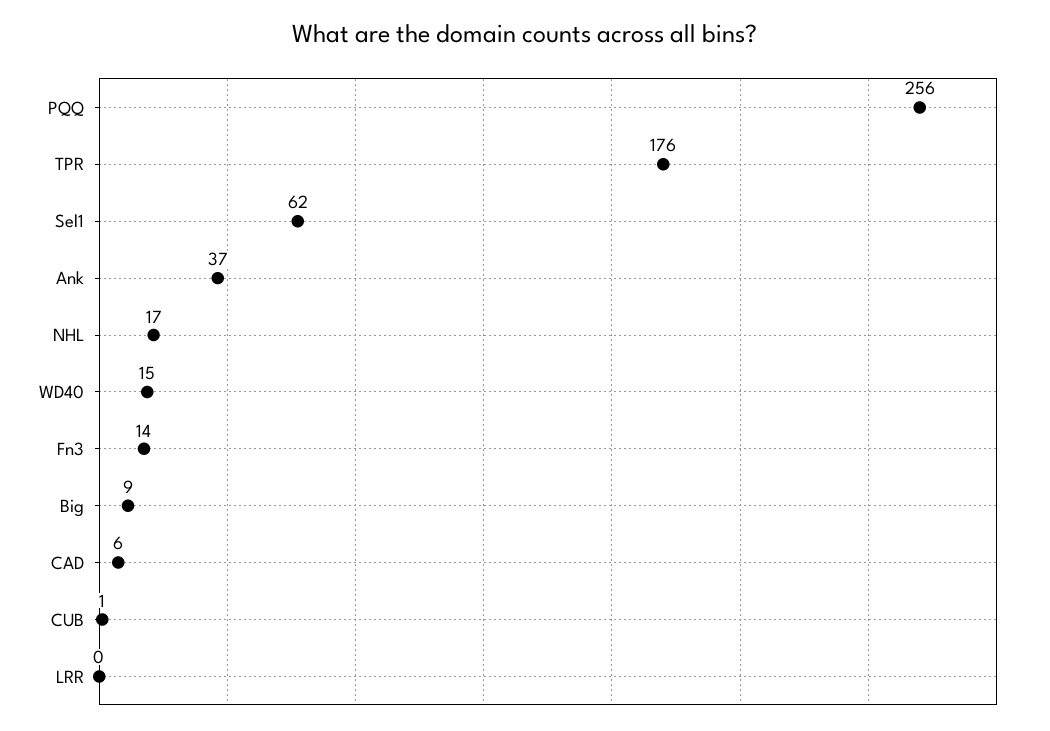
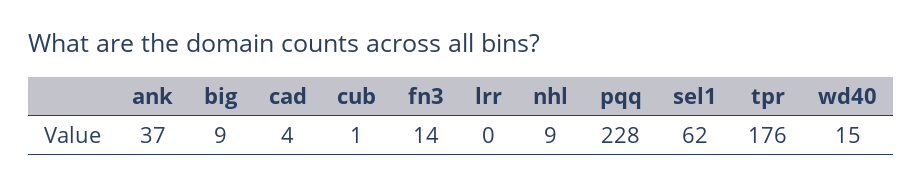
  {
-   "PQQ": 256,
+   "PQQ": 228,
    "TPR": 176,
    "Sel1": 62,
    "Ank": 37,
-   "NHL": 17,
+   "NHL": 9,
    "WD40": 15,
    "Fn3": 14,
    "Big": 9,
-   "CAD": 6,
+   "CAD": 4,
    "CUB": 1,
    "LRR": 0
  }

